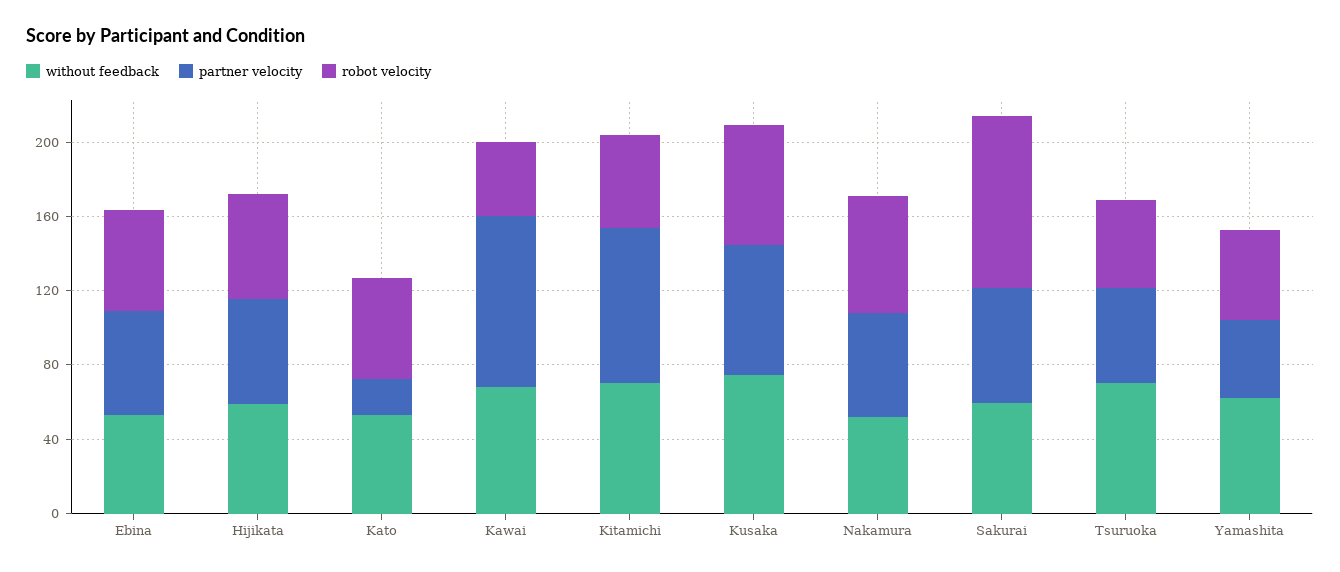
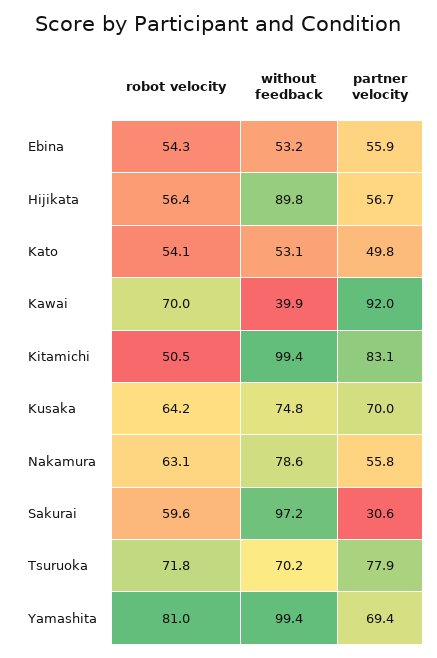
  {
    "without feedback": {
      "Ebina": 53.2,
-     "Hijikata": 60,
+     "Hijikata": 89.8,
      "Kato": 53.1,
-     "Kawai": 70,
+     "Kawai": 39.9,
-     "Kitamichi": 70,
+     "Kitamichi": 99.4,
      "Kusaka": 74.8,
-     "Nakamura": 50,
+     "Nakamura": 78.6,
-     "Sakurai": 60,
+     "Sakurai": 97.2,
      "Tsuruoka": 70.2,
-     "Yamashita": 60
+     "Yamashita": 99.4
    },
    "partner velocity": {
      "Ebina": 55.9,
      "Hijikata": 56.7,
-     "Kato": 20,
+     "Kato": 49.8,
      "Kawai": 92,
      "Kitamichi": 83.1,
      "Kusaka": 70,
      "Nakamura": 55.8,
-     "Sakurai": 60,
+     "Sakurai": 30.6,
-     "Tsuruoka": 50,
+     "Tsuruoka": 77.9,
-     "Yamashita": 40
+     "Yamashita": 69.4
    },
    "robot velocity": {
      "Ebina": 54.3,
      "Hijikata": 56.4,
      "Kato": 54.1,
-     "Kawai": 40,
+     "Kawai": 70,
      "Kitamichi": 50.5,
      "Kusaka": 64.2,
      "Nakamura": 63.1,
-     "Sakurai": 90,
+     "Sakurai": 59.6,
-     "Tsuruoka": 50,
+     "Tsuruoka": 71.8,
-     "Yamashita": 50
+     "Yamashita": 81
    }
  }

